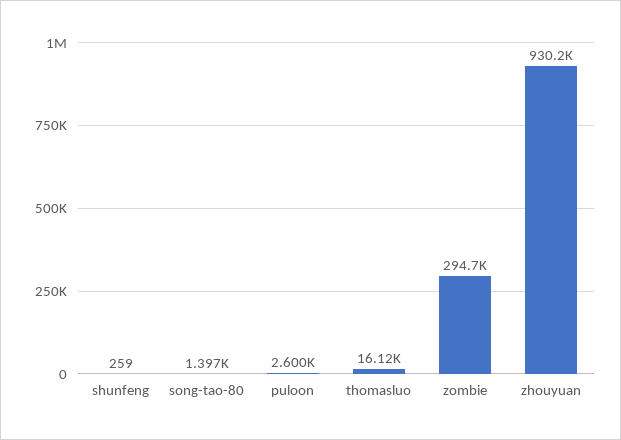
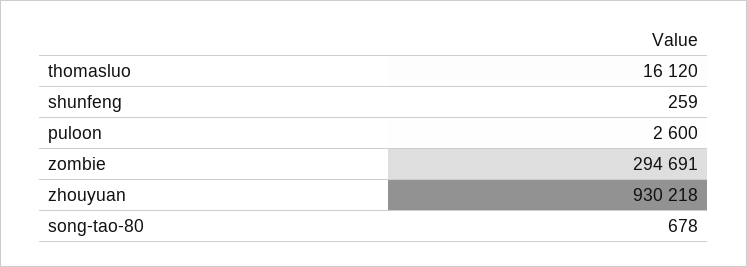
  {
    "shunfeng": 259,
-   "song-tao-80": 1397,
+   "song-tao-80": 678,
    "puloon": 2600,
    "thomasluo": 16120,
    "zombie": 294691,
    "zhouyuan": 930218
  }

